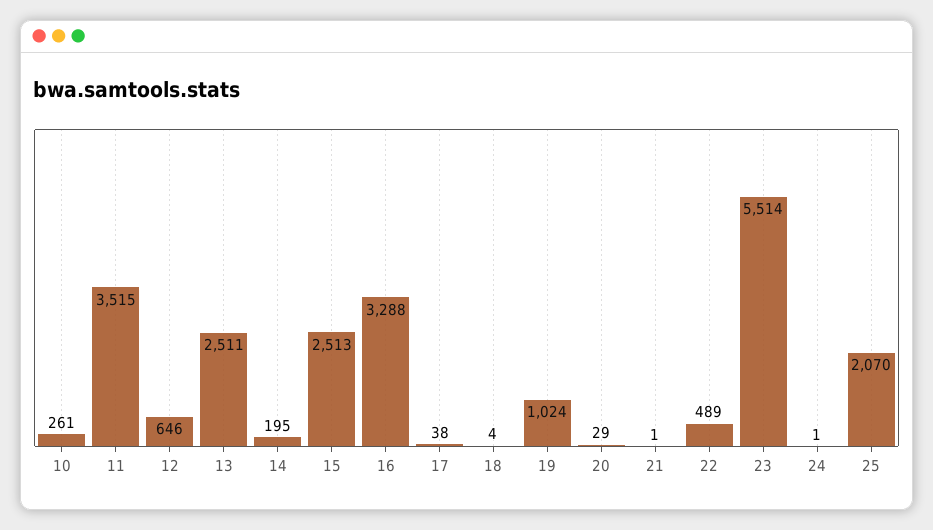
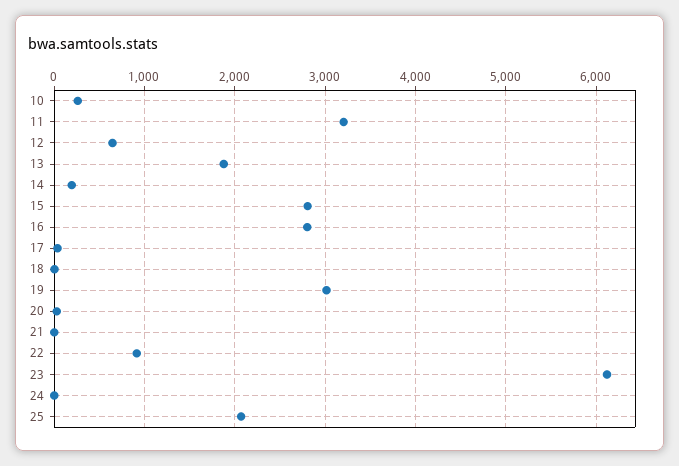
  {
    "10": 261,
-   "11": 3515,
+   "11": 3200,
    "12": 646,
-   "13": 2511,
+   "13": 1900,
    "14": 195,
-   "15": 2513,
+   "15": 2800,
-   "16": 3288,
+   "16": 2800,
    "17": 38,
    "18": 4,
-   "19": 1024,
+   "19": 3000,
    "20": 29,
    "21": 1,
-   "22": 489,
+   "22": 900,
-   "23": 5514,
+   "23": 6100,
    "24": 1,
    "25": 2070
  }

